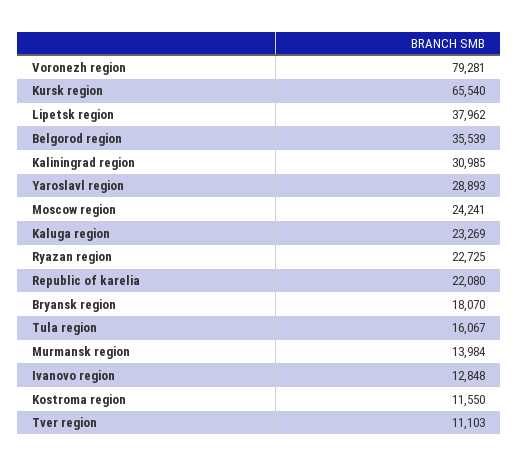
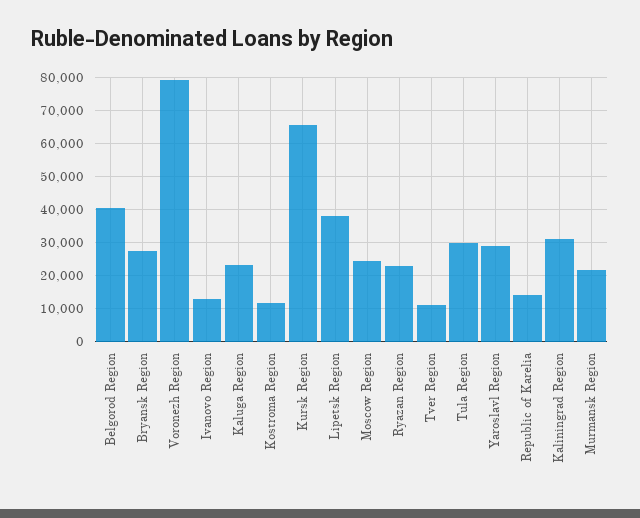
  {
    "Voronezh region": 79281,
    "Kursk region": 65540,
    "Lipetsk region": 37962,
-   "Belgorod region": 35539,
+   "Belgorod region": 40000,
    "Kaliningrad region": 30985,
    "Yaroslavl region": 28893,
    "Moscow region": 24241,
    "Kaluga region": 23269,
    "Ryazan region": 22725,
-   "Republic of karelia": 22080,
+   "Republic of karelia": 14000,
-   "Bryansk region": 18070,
+   "Bryansk region": 28000,
-   "Tula region": 16067,
+   "Tula region": 30000,
-   "Murmansk region": 13984,
+   "Murmansk region": 22000,
    "Ivanovo region": 12848,
    "Kostroma region": 11550,
    "Tver region": 11103
  }

